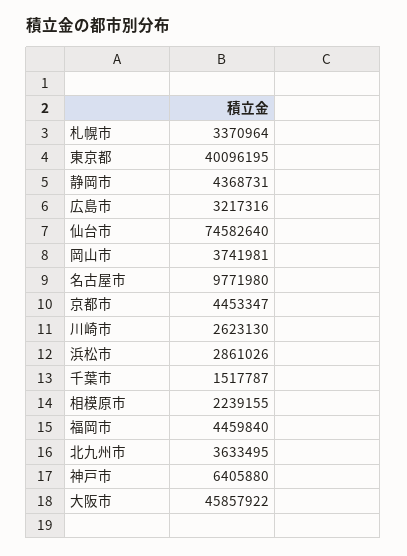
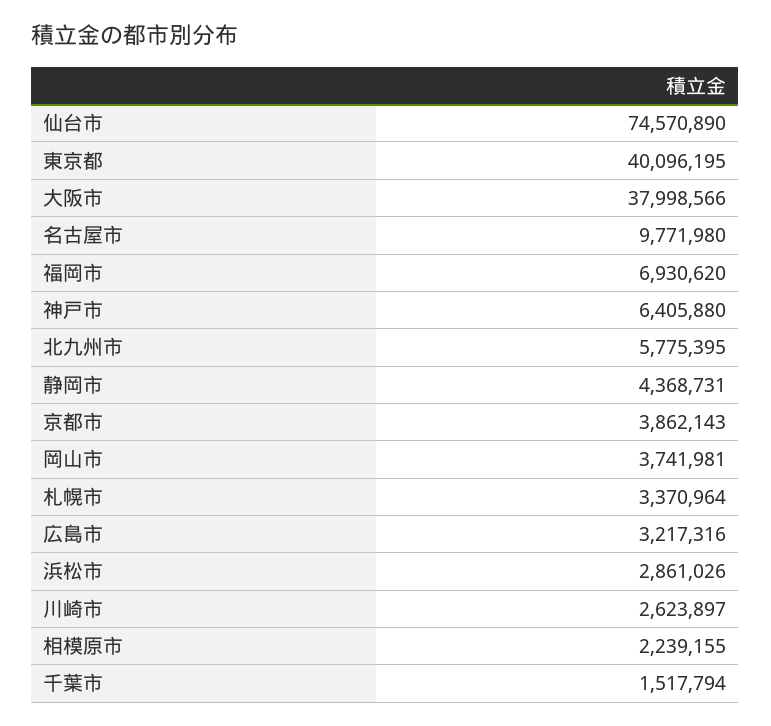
  {
    "札幌市": 3370964,
    "東京都": 40096195,
    "静岡市": 4368731,
    "広島市": 3217316,
-   "仙台市": 74582640,
+   "仙台市": 74570890,
    "岡山市": 3741981,
    "名古屋市": 9771980,
-   "京都市": 4453347,
+   "京都市": 3862143,
-   "川崎市": 2623130,
+   "川崎市": 2623897,
    "浜松市": 2861026,
-   "千葉市": 1517787,
+   "千葉市": 1517794,
    "相模原市": 2239155,
-   "福岡市": 4459840,
+   "福岡市": 6930620,
-   "北九州市": 3633495,
+   "北九州市": 5775395,
    "神戸市": 6405880,
-   "大阪市": 45857922
+   "大阪市": 37998566
  }

